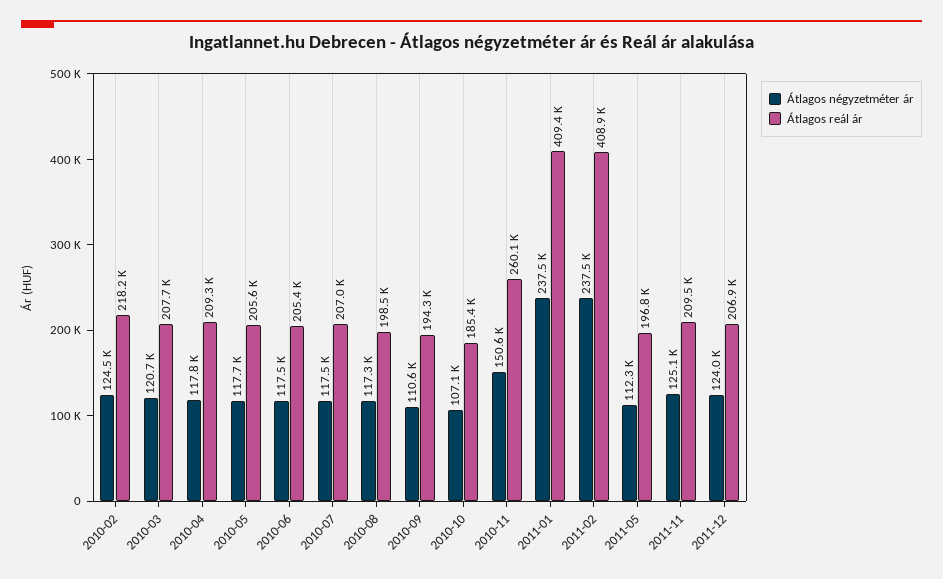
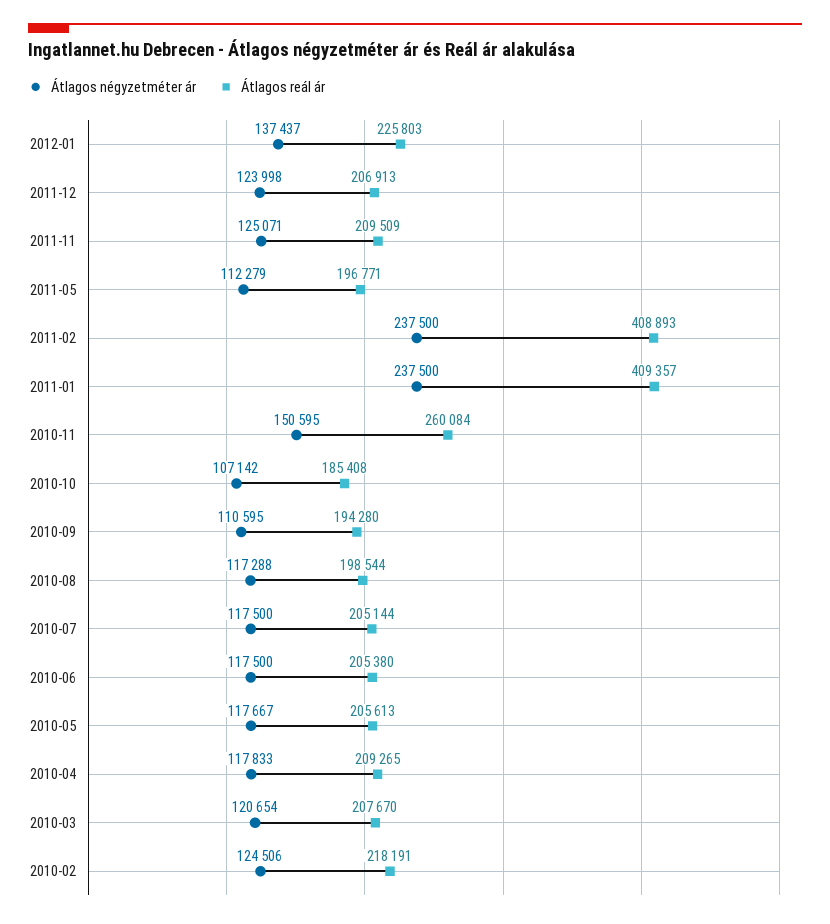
  {
    "Átlagos négyzetméter ár": {
      "2010-02": 124506,
      "2010-03": 120654,
      "2010-04": 117833,
      "2010-05": 117667,
      "2010-06": 117500,
      "2010-07": 117500,
      "2010-08": 117288,
      "2010-09": 110595,
      "2010-10": 107142,
      "2010-11": 150595,
      "2011-01": 237500,
      "2011-02": 237500,
      "2011-05": 112279,
      "2011-11": 125071,
-     "2011-12": 123998
+     "2011-12": 123998,
+     "2012-01": 137437
    },
    "Átlagos reál ár": {
      "2010-02": 218191,
      "2010-03": 207670,
      "2010-04": 209265,
      "2010-05": 205613,
      "2010-06": 205380,
-     "2010-07": 207000,
+     "2010-07": 205144,
      "2010-08": 198544,
      "2010-09": 194280,
      "2010-10": 185408,
      "2010-11": 260084,
      "2011-01": 409357,
      "2011-02": 408893,
      "2011-05": 196771,
      "2011-11": 209509,
-     "2011-12": 206913
+     "2011-12": 206913,
+     "2012-01": 225803
    }
  }

